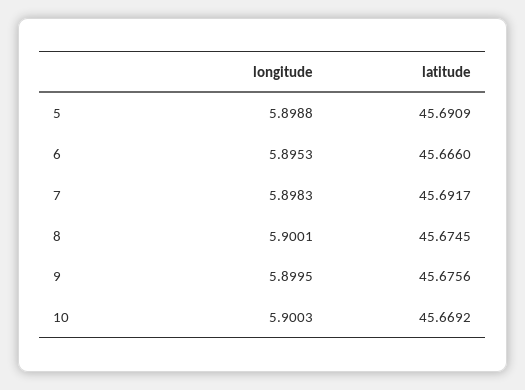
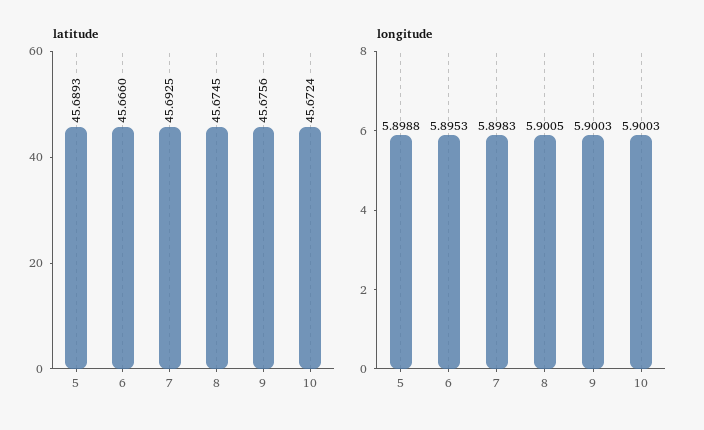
  {
    "longitude": {
      "5": 5.8988,
      "6": 5.8953,
      "7": 5.8983,
-     "8": 5.9001,
+     "8": 5.9005,
-     "9": 5.8995,
+     "9": 5.9003,
      "10": 5.9003
    },
    "latitude": {
-     "5": 45.6909,
+     "5": 45.6893,
      "6": 45.666,
-     "7": 45.6917,
+     "7": 45.6925,
      "8": 45.6745,
      "9": 45.6756,
-     "10": 45.6692
+     "10": 45.6724
    }
  }

